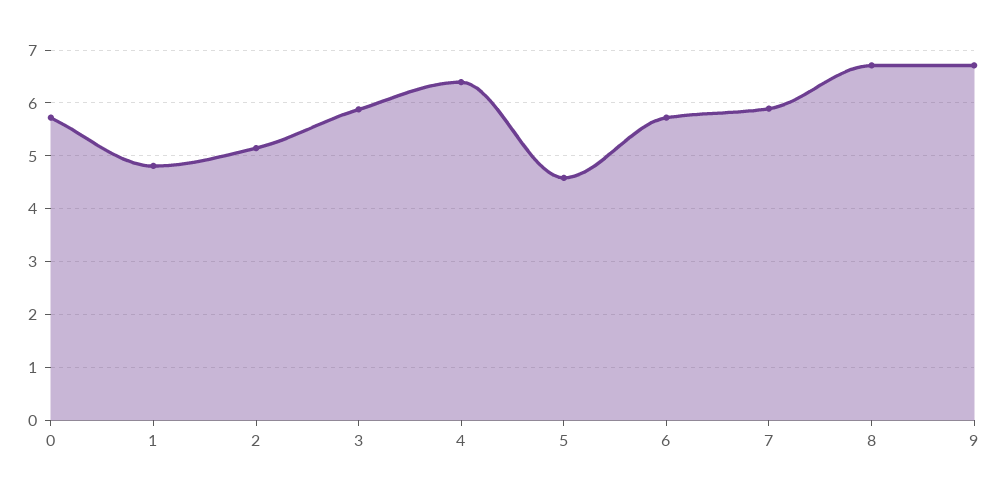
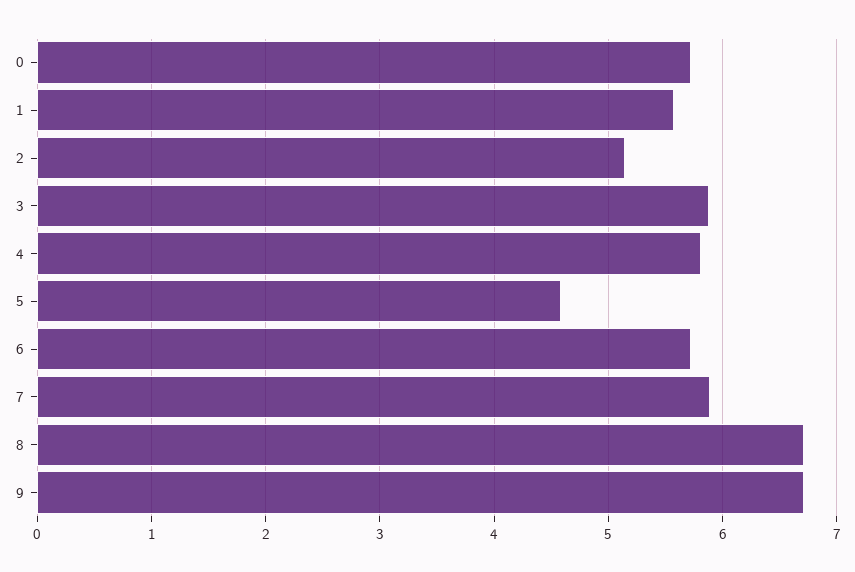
  {
    "0": 5.7,
-   "1": 4.8,
+   "1": 5.6,
    "2": 5.1,
    "3": 5.9,
-   "4": 6.4,
+   "4": 5.8,
    "5": 4.6,
    "6": 5.7,
    "7": 5.9,
    "8": 6.7,
    "9": 6.7
  }

